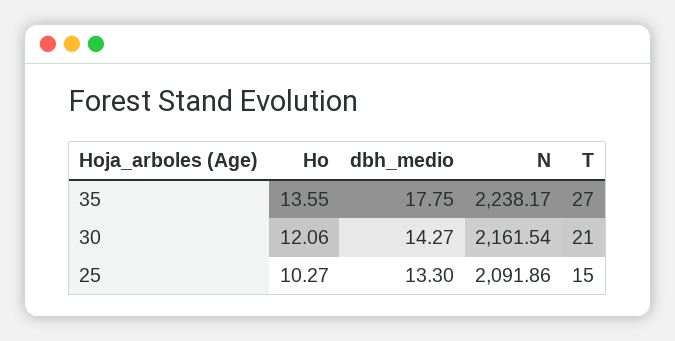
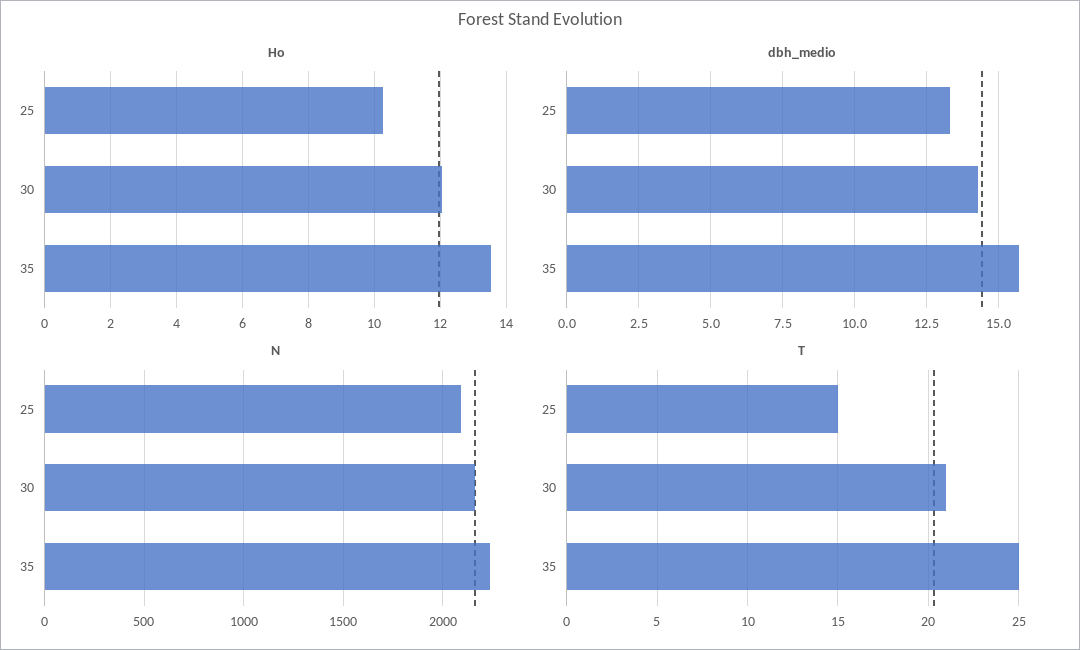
  {
    "Ho": {
      "35": 13.55,
      "30": 12.06,
      "25": 10.27
    },
    "dbh_medio": {
-     "35": 17.75,
+     "35": 15.75,
      "30": 14.27,
      "25": 13.3
    },
    "N": {
      "35": 2238.17,
      "30": 2161.54,
      "25": 2091.86
    },
    "T": {
-     "35": 27,
+     "35": 25,
      "30": 21,
      "25": 15
    }
  }

